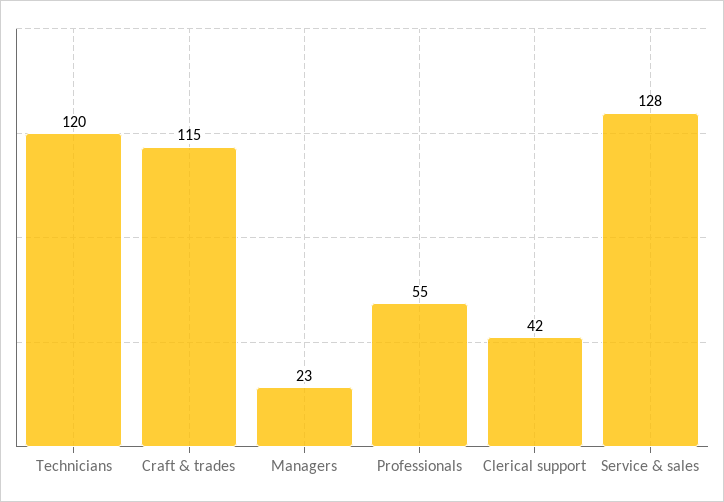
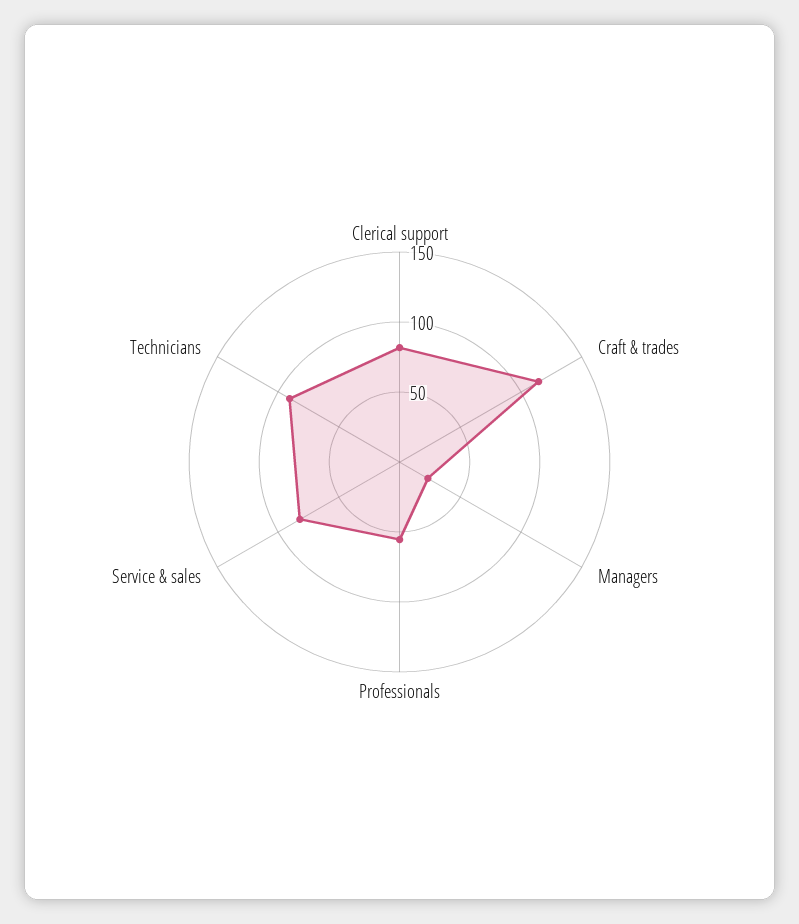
  {
-   "Technicians": 120,
+   "Technicians": 90,
    "Craft & trades": 115,
    "Managers": 23,
    "Professionals": 55,
-   "Clerical support": 42,
+   "Clerical support": 80,
-   "Service & sales": 128
+   "Service & sales": 80
  }

